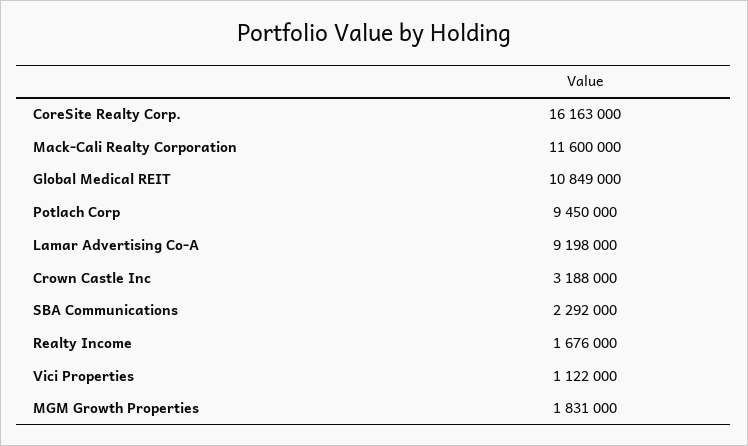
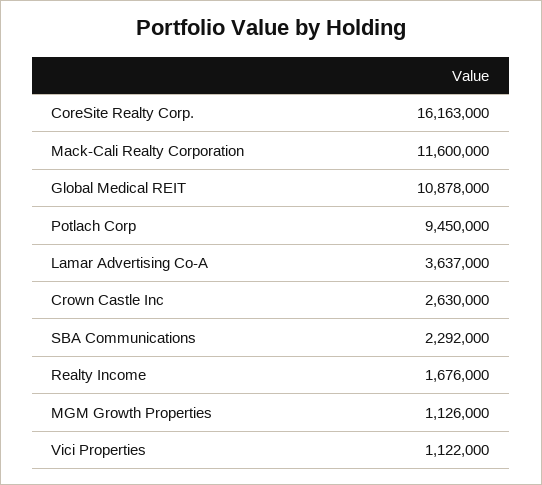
  {
    "CoreSite Realty Corp.": 16163000,
    "Mack-Cali Realty Corporation": 11600000,
-   "Global Medical REIT": 10849000,
+   "Global Medical REIT": 10878000,
    "Potlach Corp": 9450000,
-   "Lamar Advertising Co-A": 9198000,
+   "Lamar Advertising Co-A": 3637000,
-   "Crown Castle Inc": 3188000,
+   "Crown Castle Inc": 2630000,
    "SBA Communications": 2292000,
    "Realty Income": 1676000,
    "Vici Properties": 1122000,
-   "MGM Growth Properties": 1831000
+   "MGM Growth Properties": 1126000
  }

